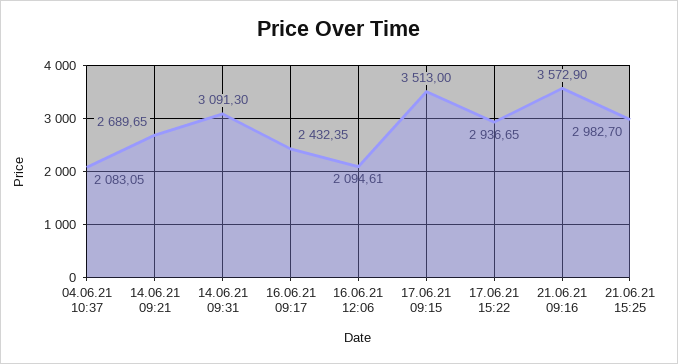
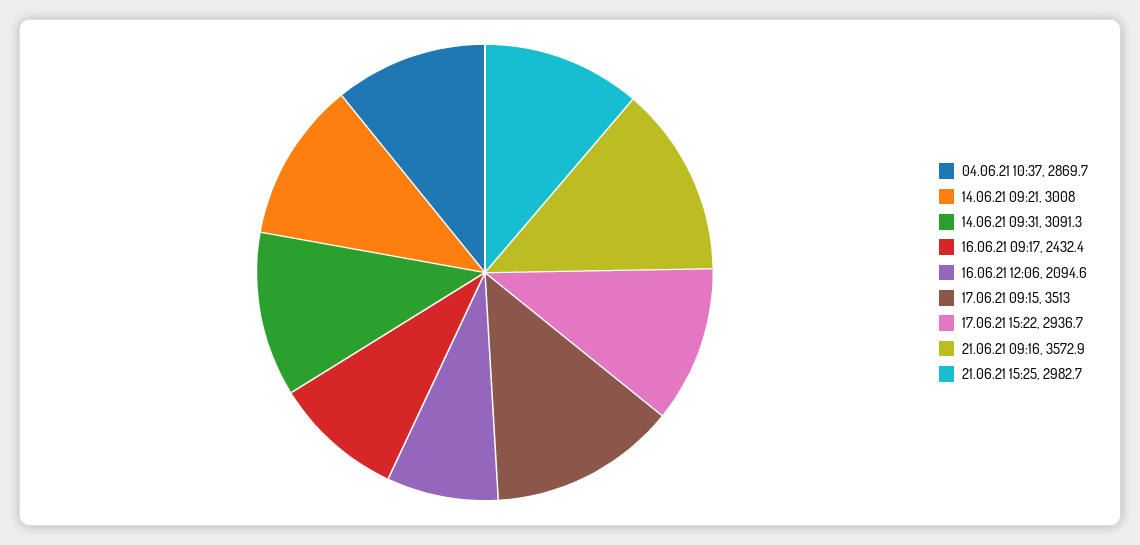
  {
-   "04.06.21 10:37": 2083.05,
+   "04.06.21 10:37": 2869.7,
-   "14.06.21 09:21": 2689.65,
+   "14.06.21 09:21": 3008,
    "14.06.21 09:31": 3091.3,
    "16.06.21 09:17": 2432.35,
    "16.06.21 12:06": 2094.61,
    "17.06.21 09:15": 3513,
    "17.06.21 15:22": 2936.65,
    "21.06.21 09:16": 3572.9,
    "21.06.21 15:25": 2982.7
  }

